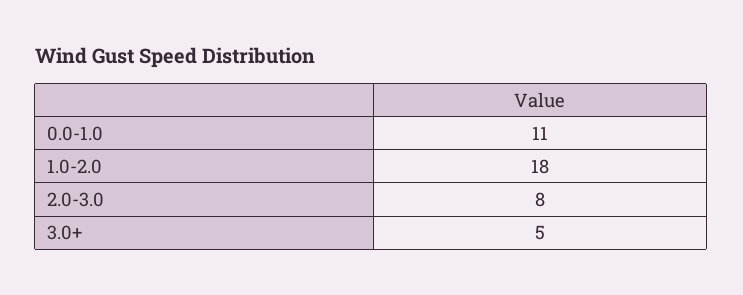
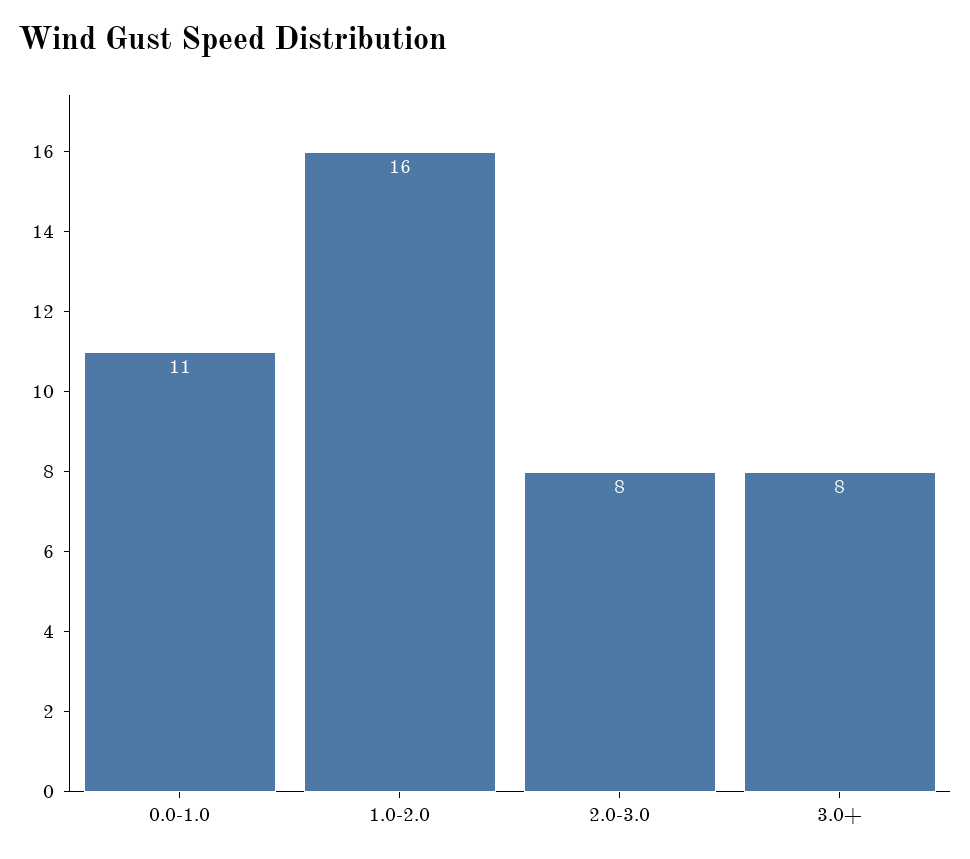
  {
    "0.0-1.0": 11,
-   "1.0-2.0": 18,
+   "1.0-2.0": 16,
    "2.0-3.0": 8,
-   "3.0+": 5
+   "3.0+": 8
  }

